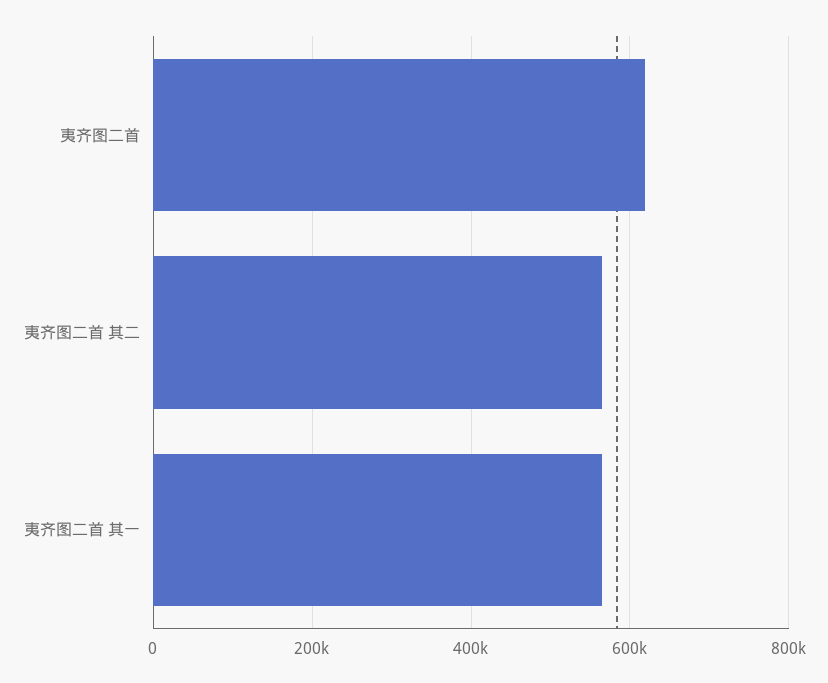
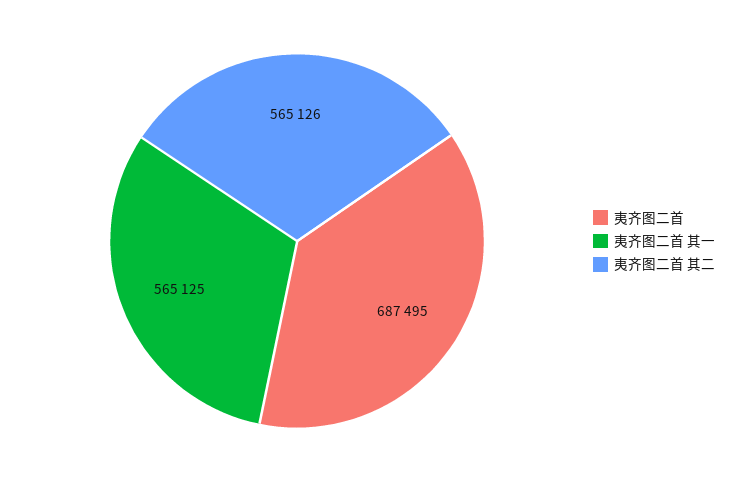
  {
-   "夷齐图二首": 620000,
+   "夷齐图二首": 687495,
    "夷齐图二首 其二": 565126,
    "夷齐图二首 其一": 565125
  }

